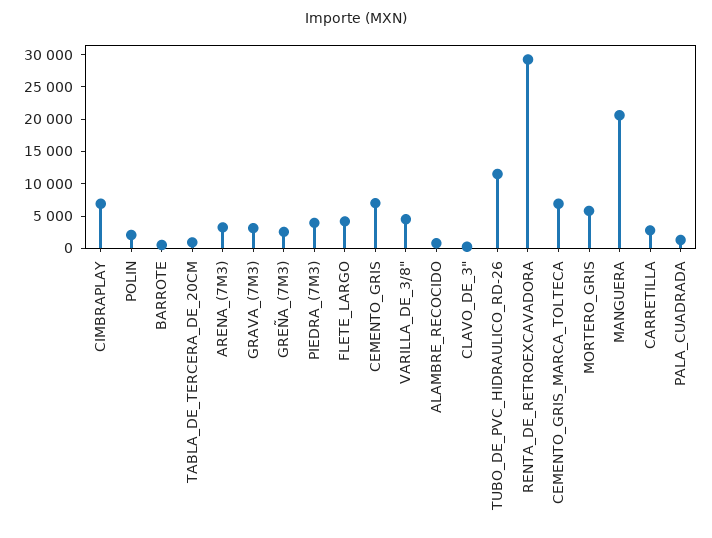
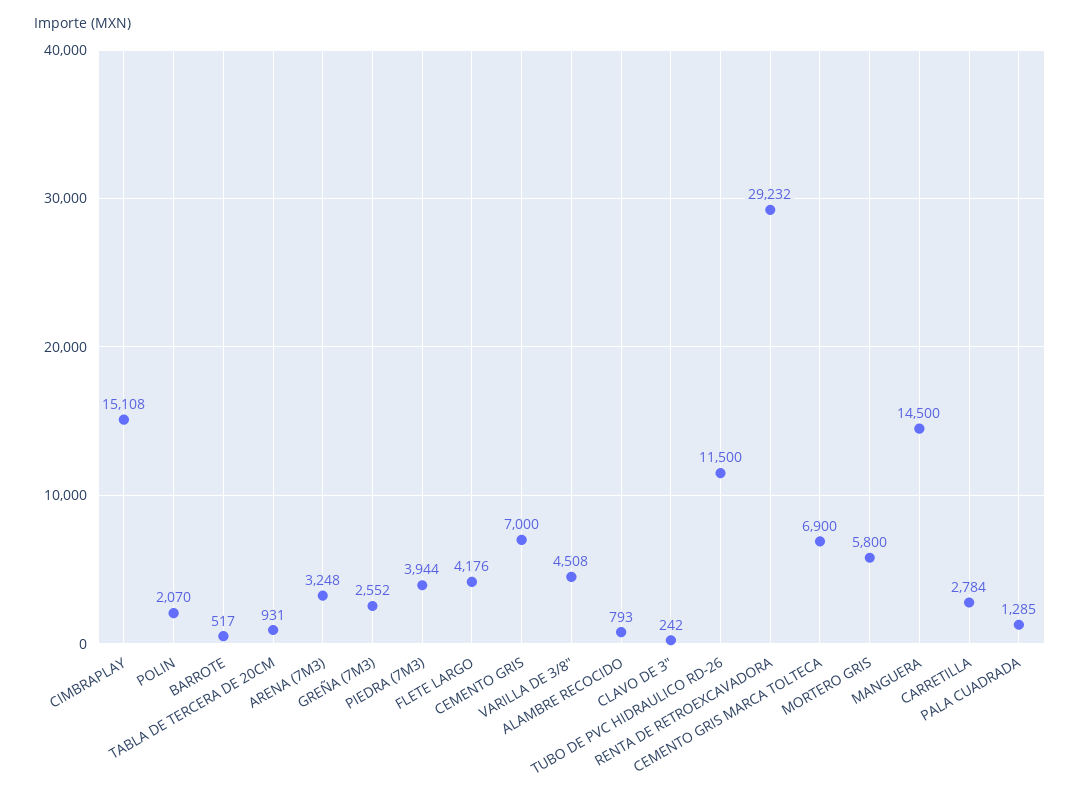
  {
-   "CIMBRAPLAY": 7500,
+   "CIMBRAPLAY": 15108,
    "POLIN": 2070,
    "BARROTE": 517,
    "TABLA_DE_TERCERA_DE_20CM": 931,
    "ARENA_(7M3)": 3248,
-   "GRAVA_(7M3)": 2500,
    "GREÑA_(7M3)": 2552,
    "PIEDRA_(7M3)": 3944,
    "FLETE_LARGO": 4176,
    "CEMENTO_GRIS": 7000,
    "VARILLA_DE_3/8\"": 4508,
    "ALAMBRE_RECOCIDO": 793,
    "CLAVO_DE_3\"": 242,
    "TUBO_DE_PVC_HIDRAULICO_RD-26": 11500,
    "RENTA_DE_RETROEXCAVADORA": 29232,
    "CEMENTO_GRIS_MARCA_TOLTECA": 6900,
    "MORTERO_GRIS": 5800,
-   "MANGUERA": 20000,
+   "MANGUERA": 14500,
    "CARRETILLA": 2784,
    "PALA_CUADRADA": 1285
  }

